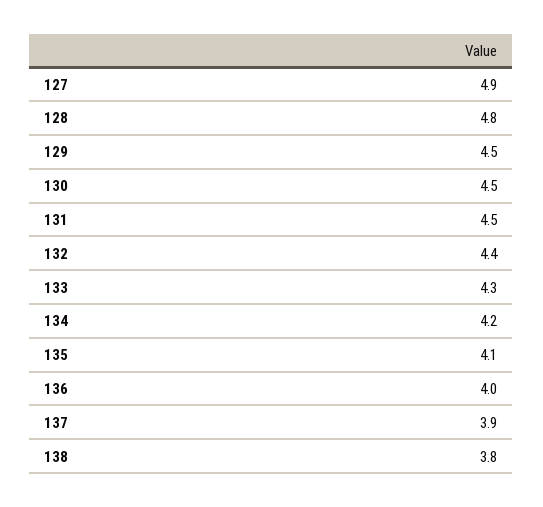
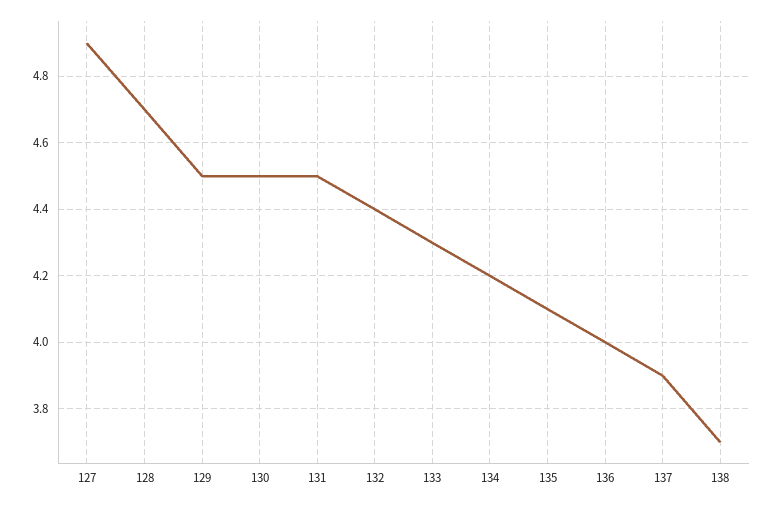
  {
    "127": 4.9,
-   "128": 4.8,
+   "128": 4.7,
    "129": 4.5,
    "130": 4.5,
    "131": 4.5,
    "132": 4.4,
    "133": 4.3,
    "134": 4.2,
    "135": 4.1,
    "136": 4,
    "137": 3.9,
-   "138": 3.8
+   "138": 3.7
  }

